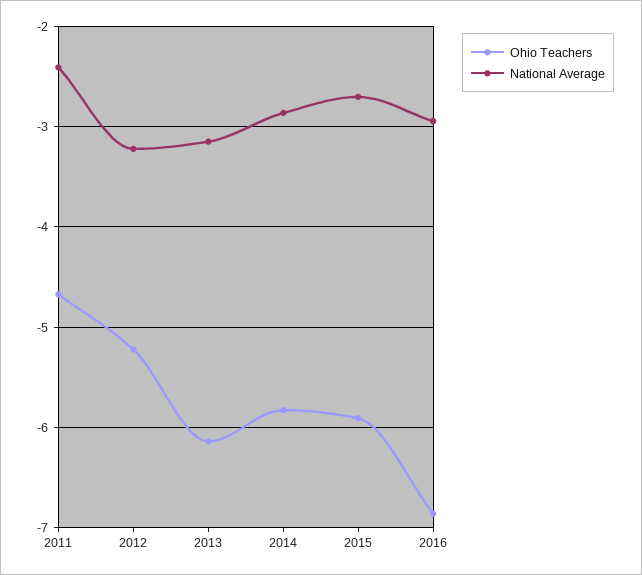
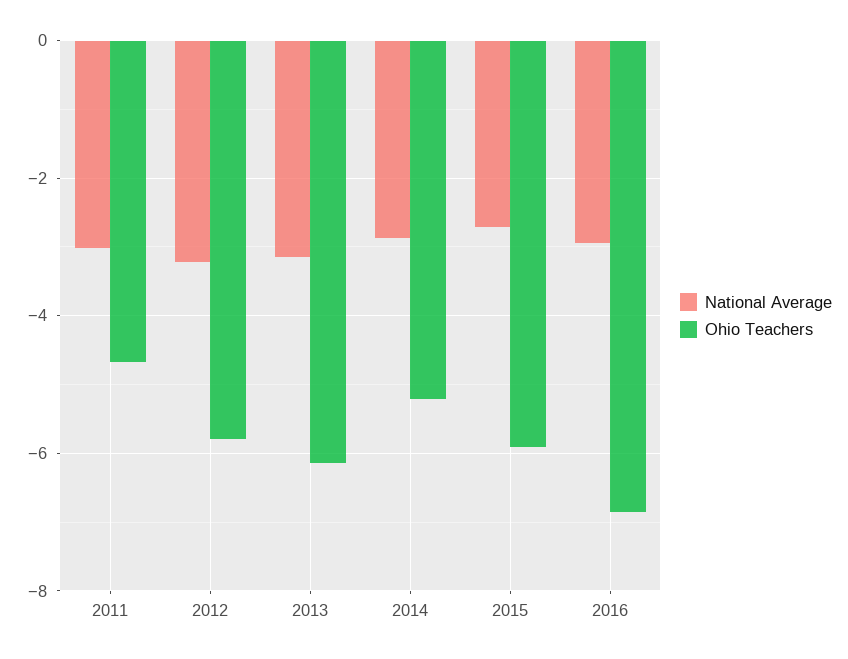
  {
    "Ohio Teachers": {
      "2011": -4.7,
-     "2012": -5.2,
+     "2012": -5.8,
      "2013": -6.1,
-     "2014": -5.8,
+     "2014": -5.2,
      "2015": -5.9,
      "2016": -6.9
    },
    "National Average": {
-     "2011": -2.4,
+     "2011": -3,
      "2012": -3.2,
      "2013": -3.1,
      "2014": -2.9,
      "2015": -2.7,
      "2016": -2.9
    }
  }

